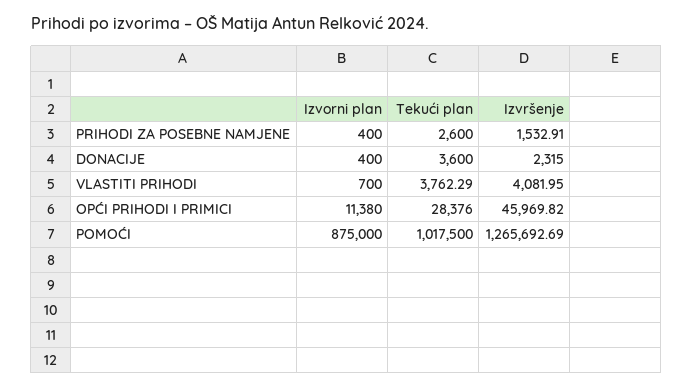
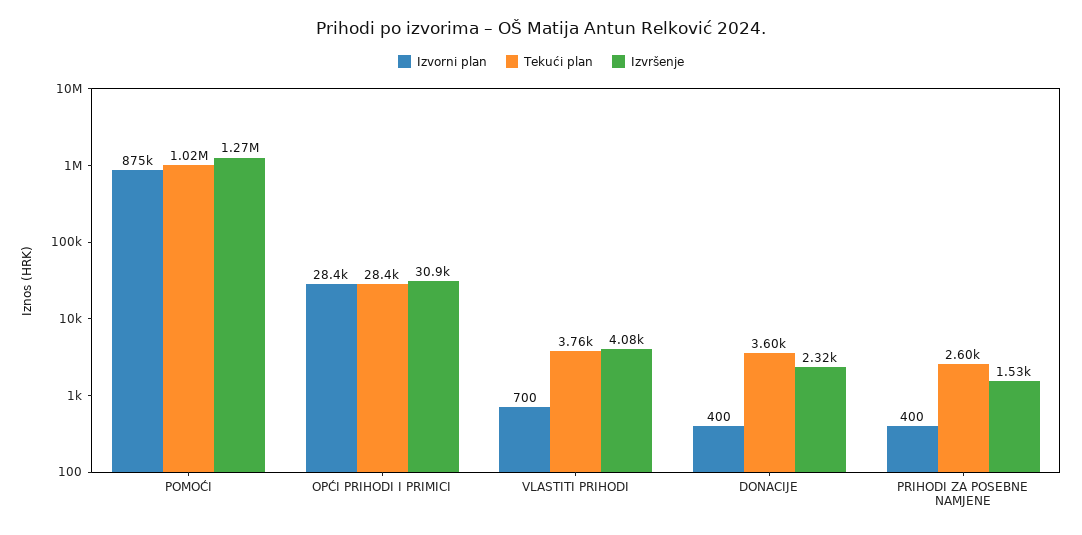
  {
    "Izvorni plan": {
      "PRIHODI ZA POSEBNE NAMJENE": 400,
      "DONACIJE": 400,
      "VLASTITI PRIHODI": 700,
-     "OPĆI PRIHODI I PRIMICI": 11380,
+     "OPĆI PRIHODI I PRIMICI": 28400,
      "POMOĆI": 875000
    },
    "Tekući plan": {
      "PRIHODI ZA POSEBNE NAMJENE": 2600,
      "DONACIJE": 3600,
      "VLASTITI PRIHODI": 3762.29,
      "OPĆI PRIHODI I PRIMICI": 28376,
      "POMOĆI": 1017500
    },
    "Izvršenje": {
      "PRIHODI ZA POSEBNE NAMJENE": 1532.91,
      "DONACIJE": 2315,
      "VLASTITI PRIHODI": 4081.95,
-     "OPĆI PRIHODI I PRIMICI": 45969.82,
+     "OPĆI PRIHODI I PRIMICI": 30900,
      "POMOĆI": 1265692.69
    }
  }

